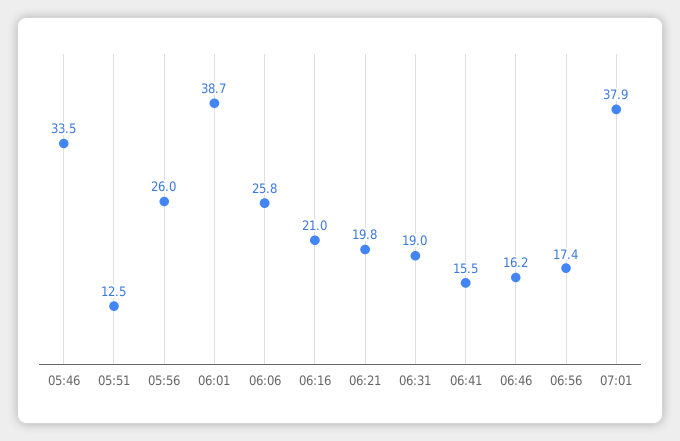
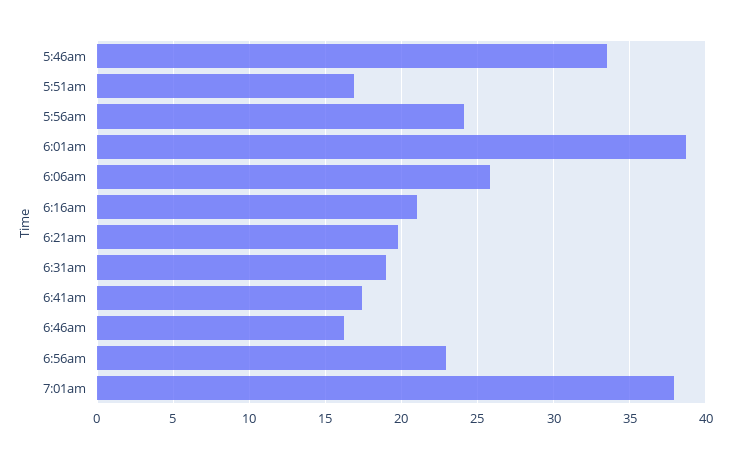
  {
    "05:46": 33.5,
-   "05:51": 12.5,
+   "05:51": 17,
-   "05:56": 26,
+   "05:56": 24,
    "06:01": 38.7,
    "06:06": 25.8,
    "06:16": 21,
    "06:21": 19.8,
    "06:31": 19,
-   "06:41": 15.5,
+   "06:41": 17.5,
    "06:46": 16.2,
-   "06:56": 17.4,
+   "06:56": 23,
    "07:01": 37.9
  }

